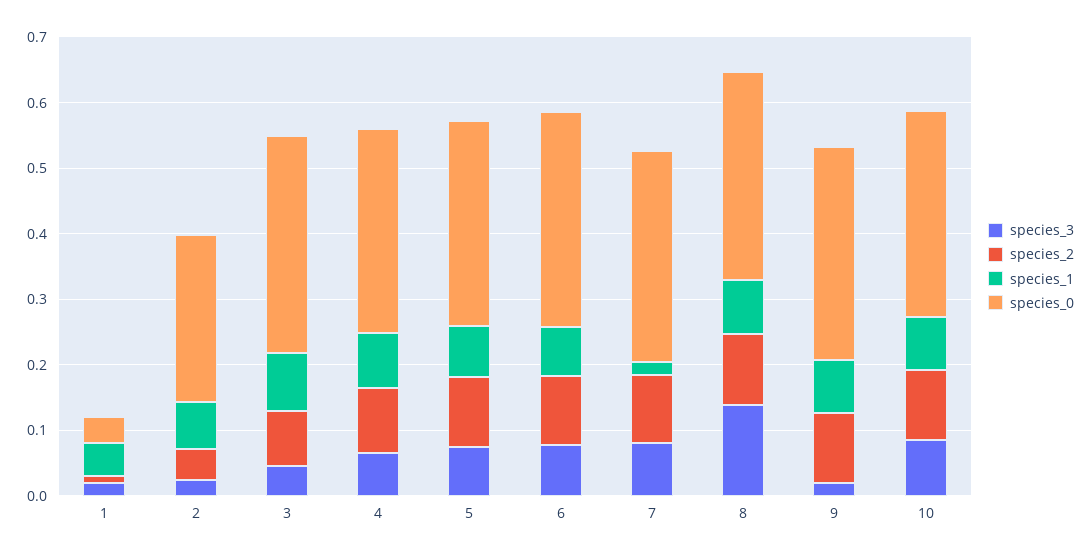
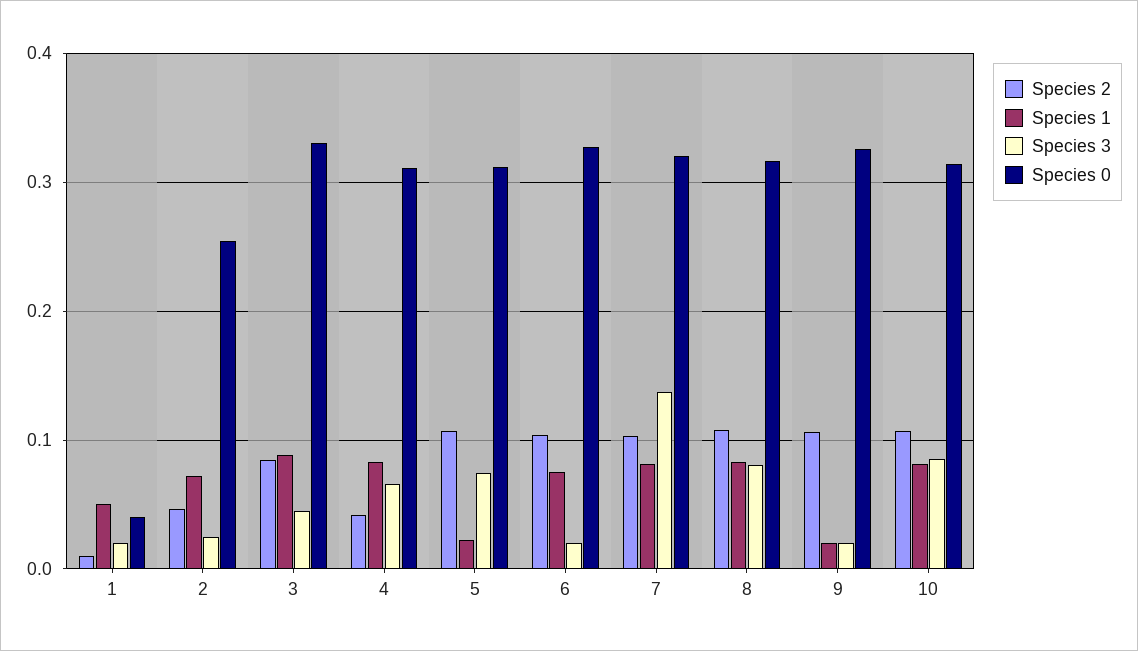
  {
    "species_3": {
      "1": 0.02,
      "2": 0.02,
      "3": 0.05,
      "4": 0.07,
      "5": 0.07,
-     "6": 0.08,
+     "6": 0.02,
-     "7": 0.08,
+     "7": 0.14,
-     "8": 0.14,
+     "8": 0.08,
      "9": 0.02,
      "10": 0.09
    },
    "species_2": {
      "1": 0.01,
      "2": 0.05,
      "3": 0.08,
-     "4": 0.1,
+     "4": 0.04,
      "5": 0.11,
      "6": 0.1,
      "7": 0.1,
      "8": 0.11,
      "9": 0.11,
      "10": 0.11
    },
    "species_1": {
      "1": 0.05,
      "2": 0.07,
      "3": 0.09,
      "4": 0.08,
-     "5": 0.08,
+     "5": 0.02,
      "6": 0.08,
-     "7": 0.02,
+     "7": 0.08,
      "8": 0.08,
-     "9": 0.08,
+     "9": 0.02,
      "10": 0.08
    },
    "species_0": {
      "1": 0.04,
      "2": 0.25,
      "3": 0.33,
      "4": 0.31,
      "5": 0.31,
      "6": 0.33,
      "7": 0.32,
      "8": 0.32,
      "9": 0.33,
      "10": 0.31
    }
  }

